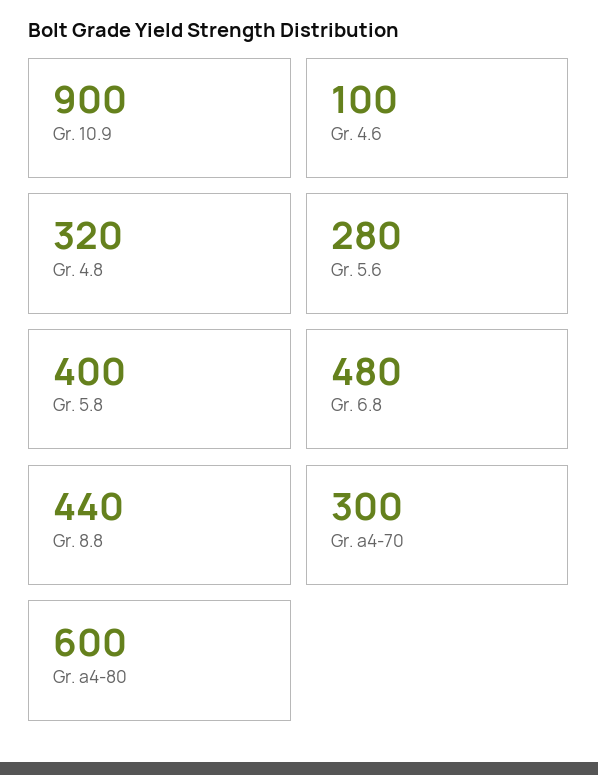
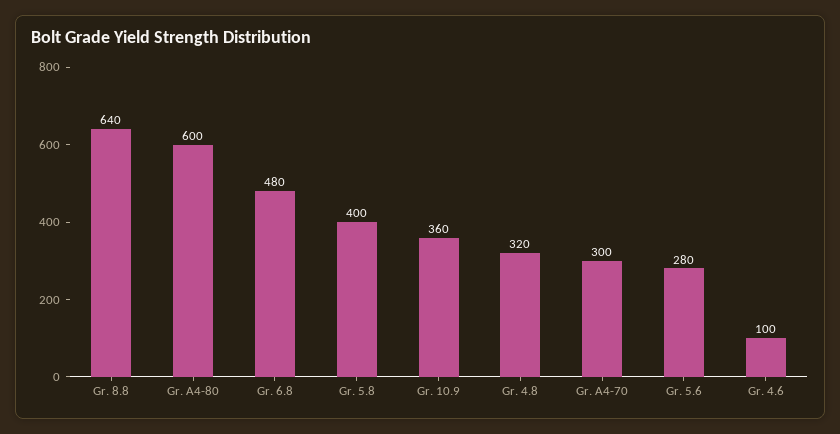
  {
-   "Gr. 10.9": 900,
+   "Gr. 10.9": 360,
    "Gr. 4.6": 100,
    "Gr. 4.8": 320,
    "Gr. 5.6": 280,
    "Gr. 5.8": 400,
    "Gr. 6.8": 480,
-   "Gr. 8.8": 440,
+   "Gr. 8.8": 640,
    "Gr. a4-70": 300,
    "Gr. a4-80": 600
  }

